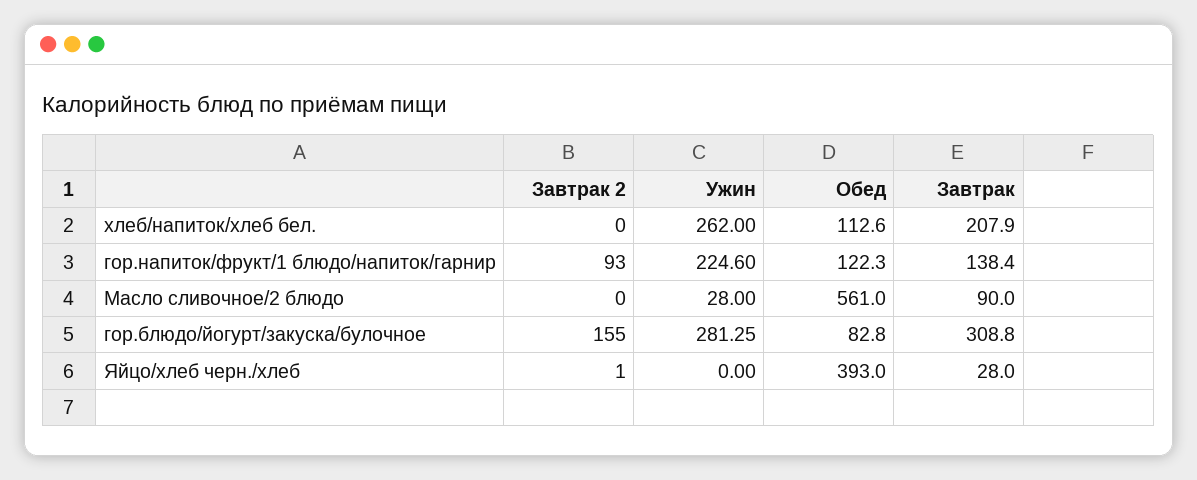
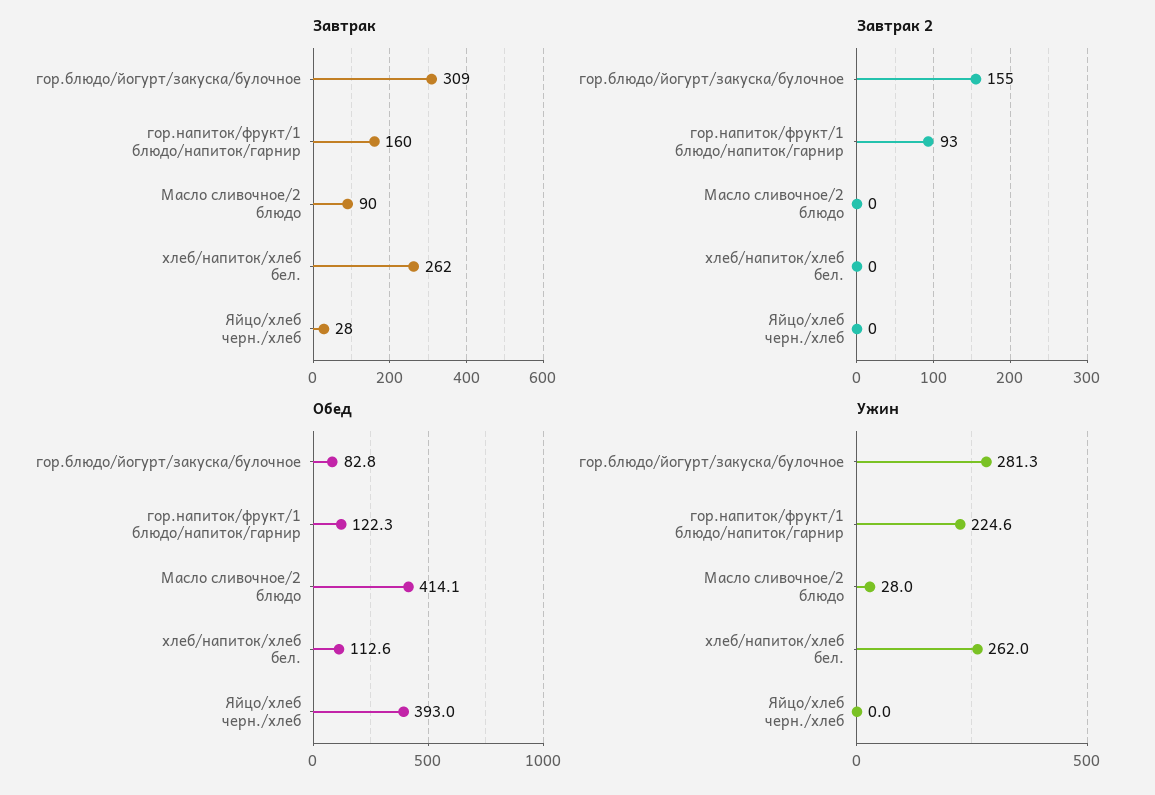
  {
    "Завтрак 2": {
      "хлеб/напиток/хлеб бел.": 0,
      "гор.напиток/фрукт/1 блюдо/напиток/гарнир": 93,
      "Масло сливочное/2 блюдо": 0,
      "гор.блюдо/йогурт/закуска/булочное": 155,
-     "Яйцо/хлеб черн./хлеб": 1
+     "Яйцо/хлеб черн./хлеб": 0
    },
    "Ужин": {
      "хлеб/напиток/хлеб бел.": 262,
      "гор.напиток/фрукт/1 блюдо/напиток/гарнир": 224.6,
      "Масло сливочное/2 блюдо": 28,
      "гор.блюдо/йогурт/закуска/булочное": 281.25,
      "Яйцо/хлеб черн./хлеб": 0
    },
    "Обед": {
      "хлеб/напиток/хлеб бел.": 112.6,
      "гор.напиток/фрукт/1 блюдо/напиток/гарнир": 122.3,
-     "Масло сливочное/2 блюдо": 561,
+     "Масло сливочное/2 блюдо": 414.1,
      "гор.блюдо/йогурт/закуска/булочное": 82.8,
      "Яйцо/хлеб черн./хлеб": 393
    },
    "Завтрак": {
-     "хлеб/напиток/хлеб бел.": 207.9,
+     "хлеб/напиток/хлеб бел.": 262,
-     "гор.напиток/фрукт/1 блюдо/напиток/гарнир": 138.4,
+     "гор.напиток/фрукт/1 блюдо/напиток/гарнир": 160,
      "Масло сливочное/2 блюдо": 90,
      "гор.блюдо/йогурт/закуска/булочное": 308.8,
      "Яйцо/хлеб черн./хлеб": 28
    }
  }

